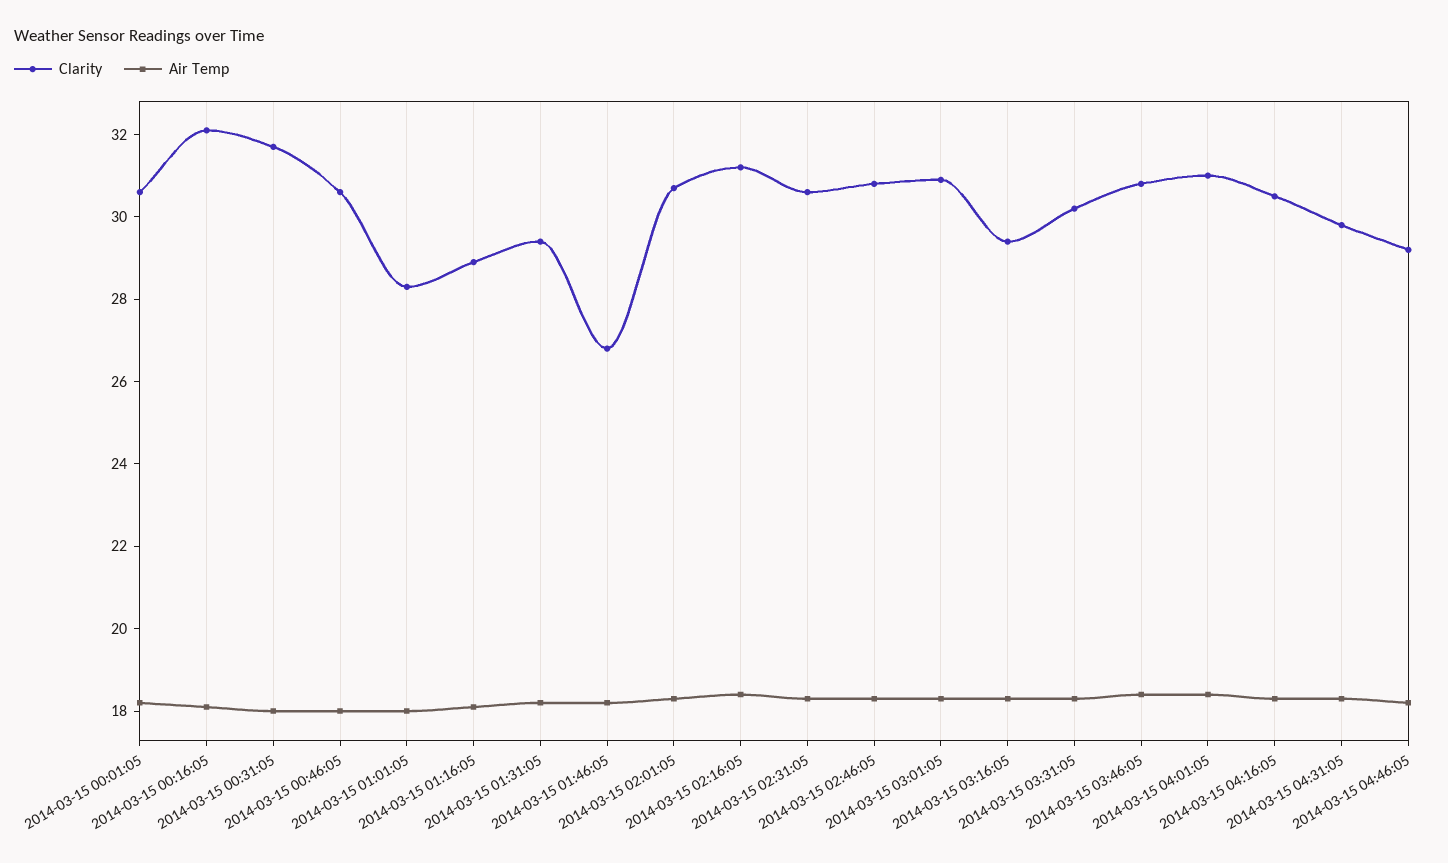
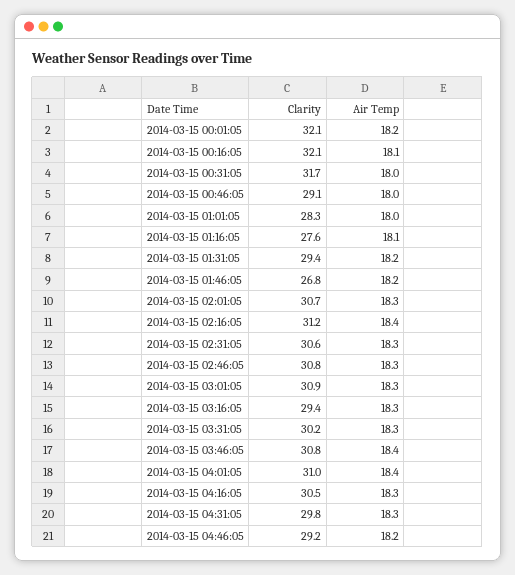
  {
    "Clarity": {
-     "2014-03-15 00:01:05": 30.5,
+     "2014-03-15 00:01:05": 32.1,
      "2014-03-15 00:16:05": 32.1,
      "2014-03-15 00:31:05": 31.7,
-     "2014-03-15 00:46:05": 30.5,
+     "2014-03-15 00:46:05": 29.1,
      "2014-03-15 01:01:05": 28.3,
-     "2014-03-15 01:16:05": 29,
+     "2014-03-15 01:16:05": 27.6,
      "2014-03-15 01:31:05": 29.4,
      "2014-03-15 01:46:05": 26.8,
      "2014-03-15 02:01:05": 30.7,
      "2014-03-15 02:16:05": 31.2,
      "2014-03-15 02:31:05": 30.6,
      "2014-03-15 02:46:05": 30.8,
      "2014-03-15 03:01:05": 30.9,
      "2014-03-15 03:16:05": 29.4,
      "2014-03-15 03:31:05": 30.2,
      "2014-03-15 03:46:05": 30.8,
      "2014-03-15 04:01:05": 31,
      "2014-03-15 04:16:05": 30.5,
      "2014-03-15 04:31:05": 29.8,
      "2014-03-15 04:46:05": 29.2
    },
    "Air Temp": {
      "2014-03-15 00:01:05": 18.2,
      "2014-03-15 00:16:05": 18.1,
      "2014-03-15 00:31:05": 18,
      "2014-03-15 00:46:05": 18,
      "2014-03-15 01:01:05": 18,
      "2014-03-15 01:16:05": 18.1,
      "2014-03-15 01:31:05": 18.2,
      "2014-03-15 01:46:05": 18.2,
      "2014-03-15 02:01:05": 18.3,
      "2014-03-15 02:16:05": 18.4,
      "2014-03-15 02:31:05": 18.3,
      "2014-03-15 02:46:05": 18.3,
      "2014-03-15 03:01:05": 18.3,
      "2014-03-15 03:16:05": 18.3,
      "2014-03-15 03:31:05": 18.3,
      "2014-03-15 03:46:05": 18.4,
      "2014-03-15 04:01:05": 18.4,
      "2014-03-15 04:16:05": 18.3,
      "2014-03-15 04:31:05": 18.3,
      "2014-03-15 04:46:05": 18.2
    }
  }

